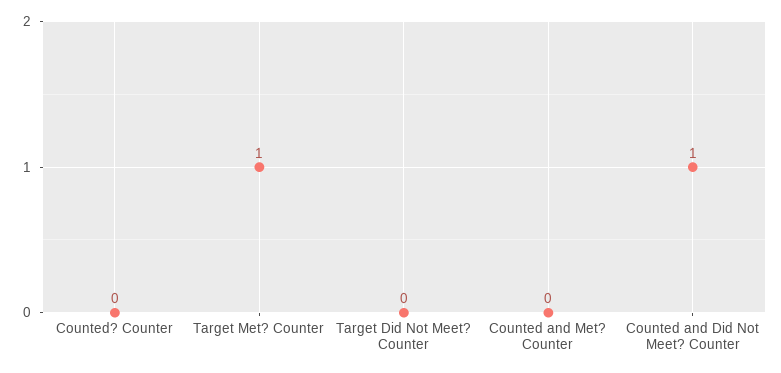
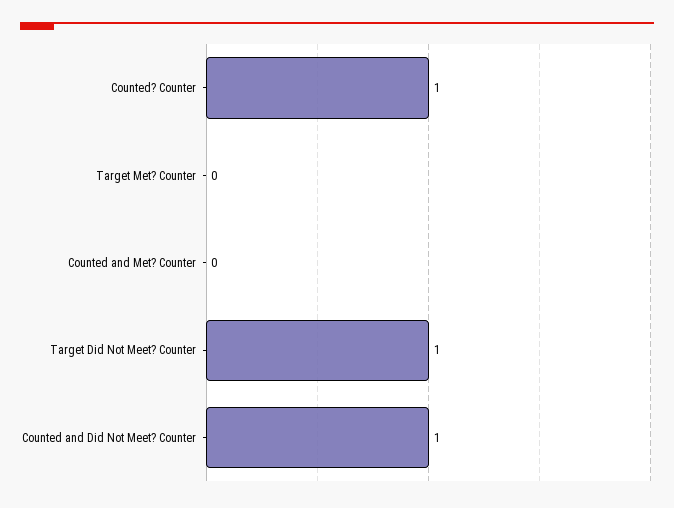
  {
-   "Counted? Counter": 0,
+   "Counted? Counter": 1,
-   "Target Met? Counter": 1,
+   "Target Met? Counter": 0,
-   "Target Did Not Meet? Counter": 0,
+   "Target Did Not Meet? Counter": 1,
    "Counted and Met? Counter": 0,
    "Counted and Did Not Meet? Counter": 1
  }

